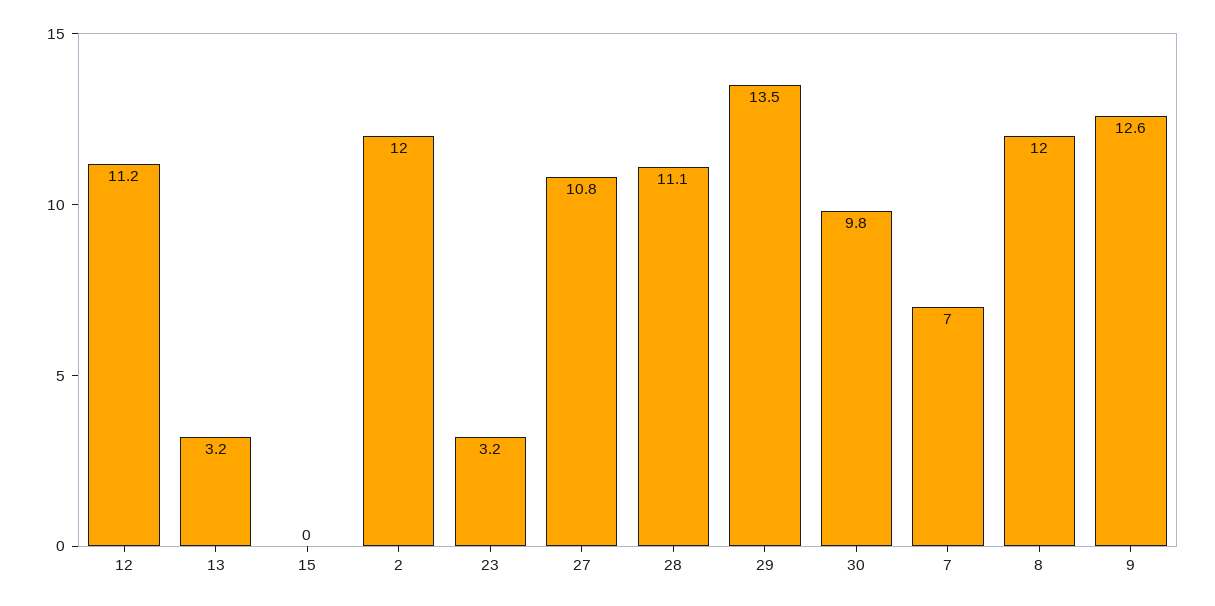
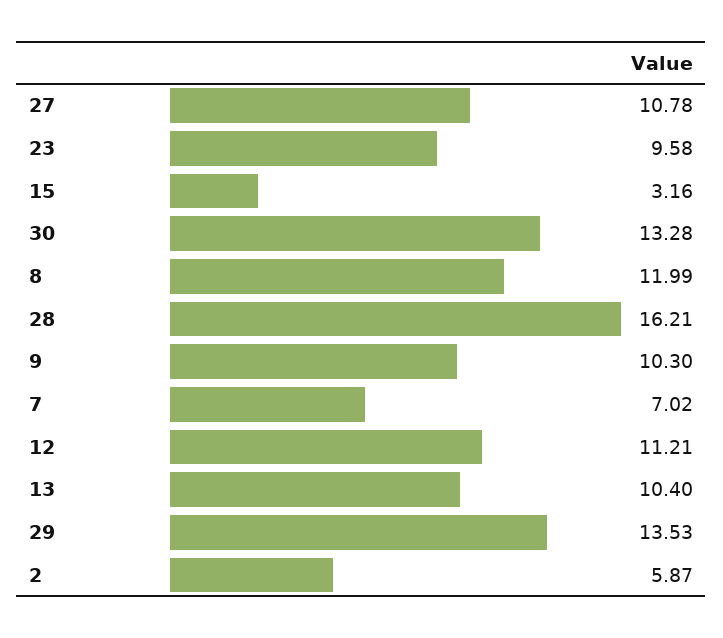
  {
    "12": 11.21,
-   "13": 3.2,
+   "13": 10.4,
-   "15": 0,
+   "15": 3.16,
-   "2": 12,
+   "2": 5.87,
-   "23": 3.2,
+   "23": 9.58,
    "27": 10.78,
-   "28": 11.1,
+   "28": 16.21,
    "29": 13.53,
-   "30": 9.8,
+   "30": 13.28,
    "7": 7.02,
    "8": 11.99,
-   "9": 12.6
+   "9": 10.3
  }

